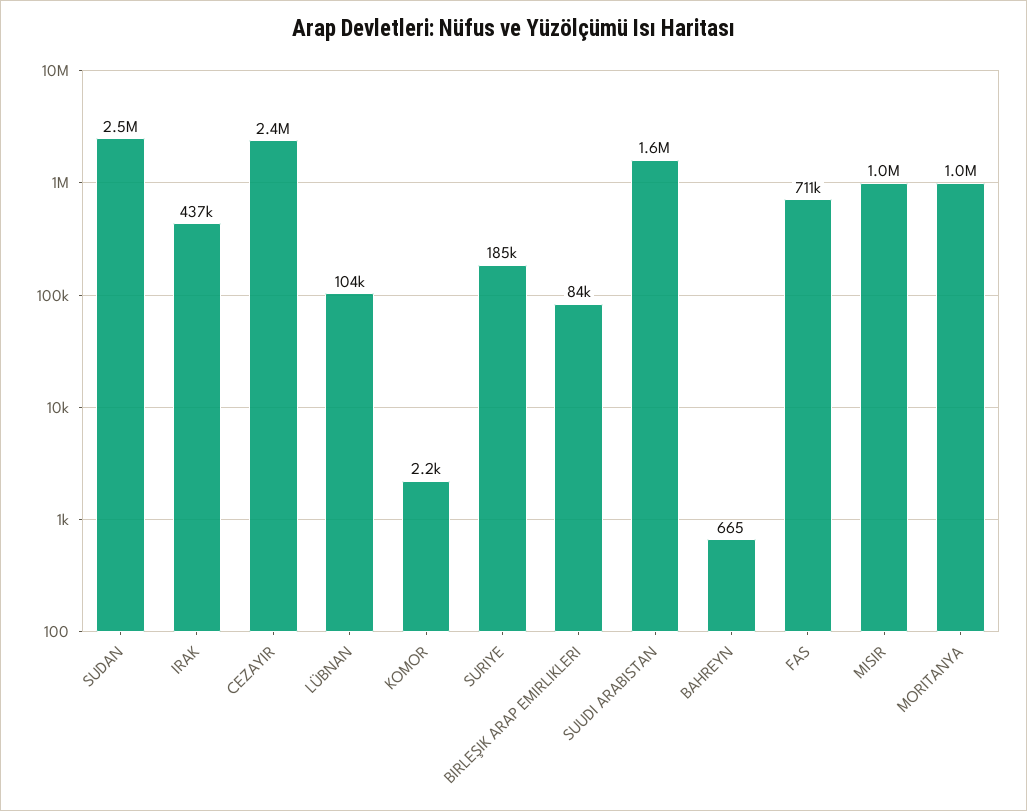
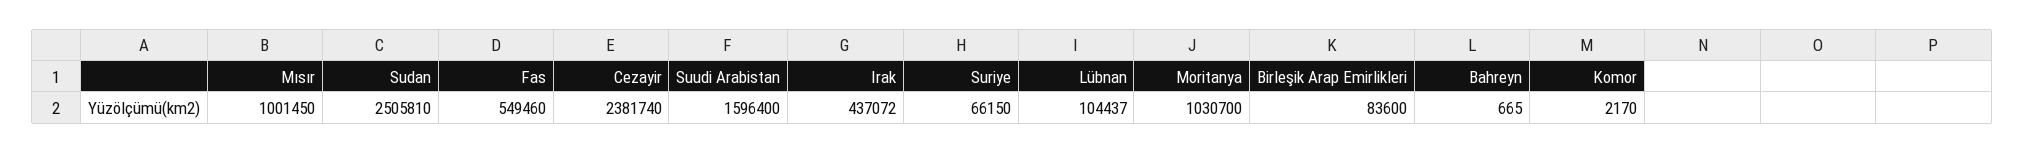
  {
    "SUDAN": 2505810,
    "IRAK": 437072,
    "CEZAYIR": 2381740,
    "LÜBNAN": 104437,
    "KOMOR": 2170,
-   "SURIYE": 185000,
+   "SURIYE": 66150,
    "BIRLEŞIK ARAP EMIRLIKLERI": 83600,
    "SUUDI ARABISTAN": 1596400,
    "BAHREYN": 665,
-   "FAS": 711000,
+   "FAS": 549460,
    "MISIR": 1001450,
    "MORITANYA": 1030700
  }

